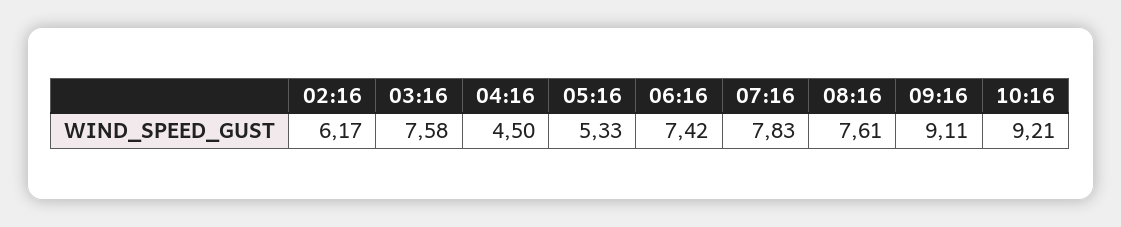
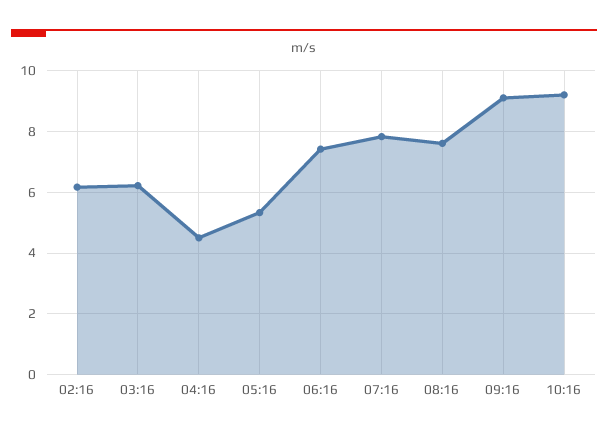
  {
    "02:16": 6.17,
-   "03:16": 7.58,
+   "03:16": 6.2,
    "04:16": 4.5,
    "05:16": 5.33,
    "06:16": 7.42,
    "07:16": 7.83,
    "08:16": 7.61,
    "09:16": 9.11,
    "10:16": 9.21
  }

